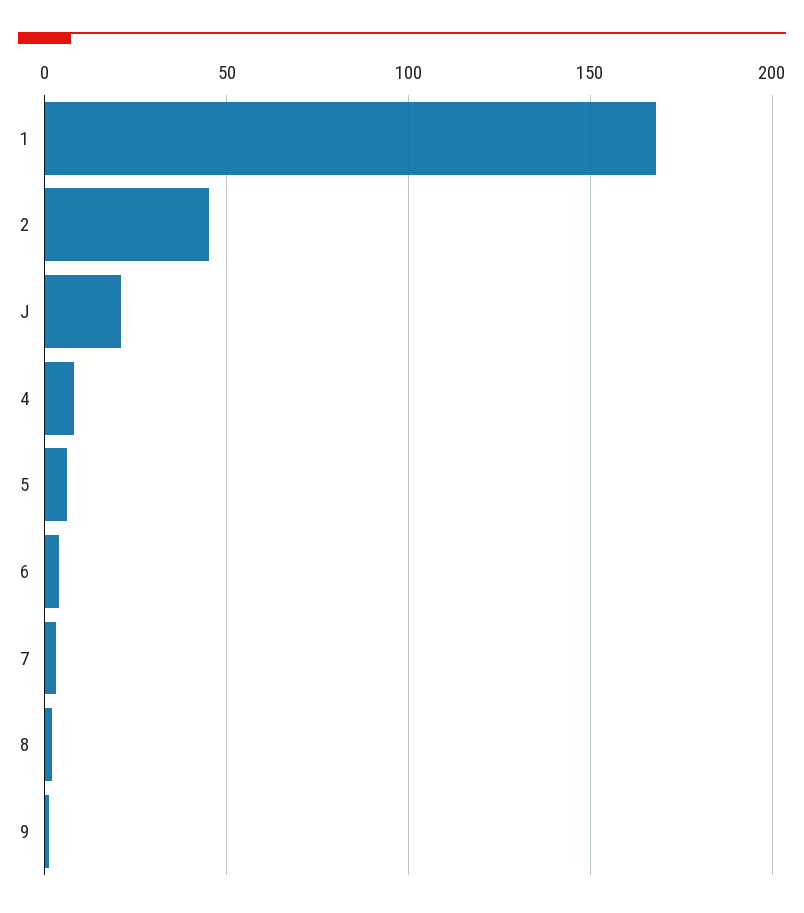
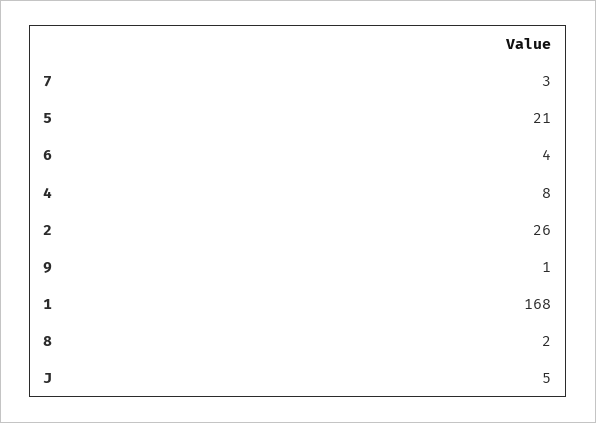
  {
    "1": 168,
-   "2": 45,
+   "2": 26,
-   "J": 20,
+   "J": 5,
    "4": 8,
-   "5": 5,
+   "5": 21,
    "6": 4,
    "7": 3,
    "8": 2,
    "9": 1
  }

